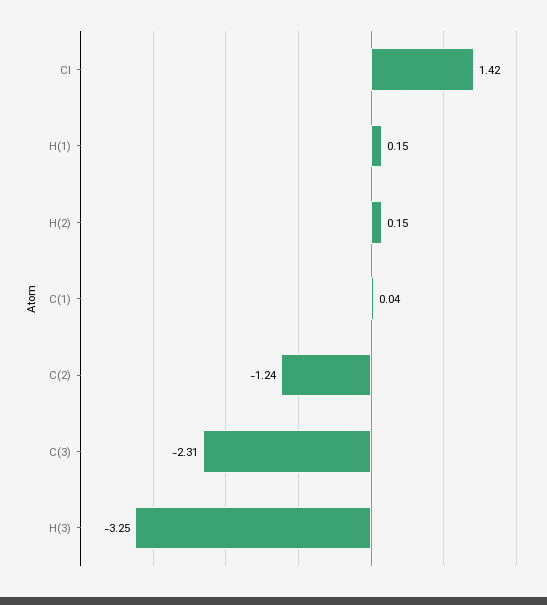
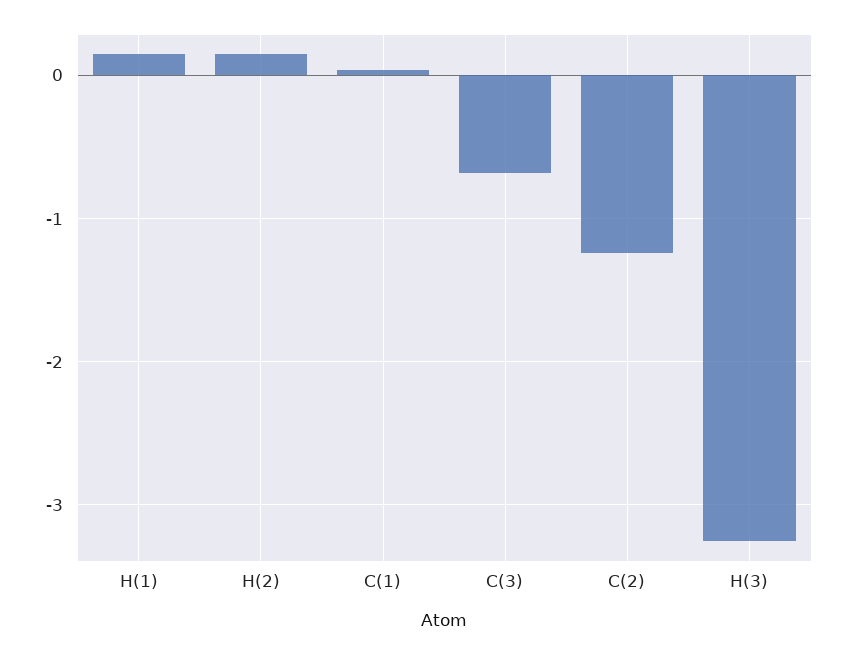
  {
-   "Cl": 1.42,
    "H(1)": 0.15,
    "H(2)": 0.15,
    "C(1)": 0.04,
    "C(2)": -1.24,
-   "C(3)": -2.31,
+   "C(3)": -0.7,
    "H(3)": -3.25
  }

